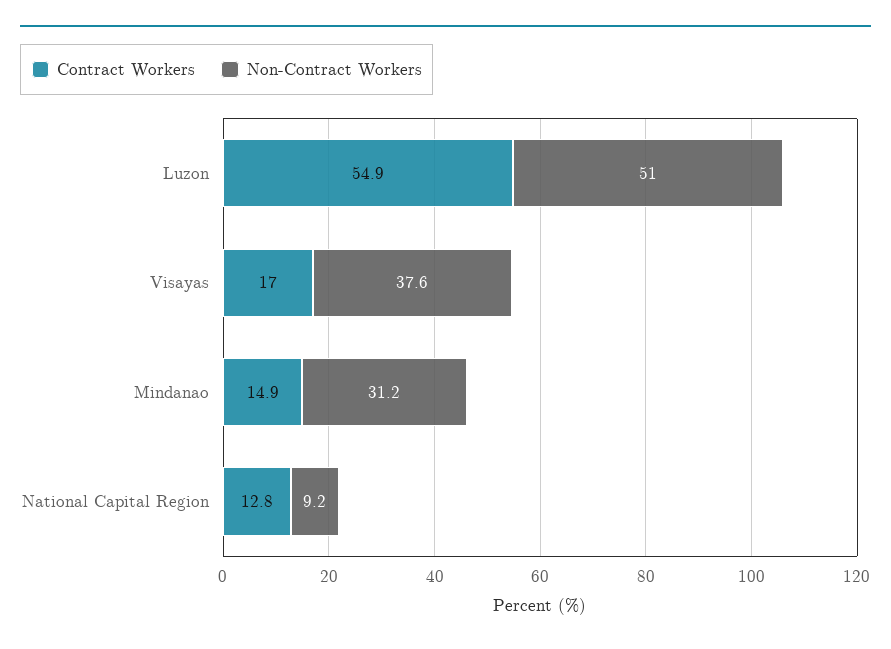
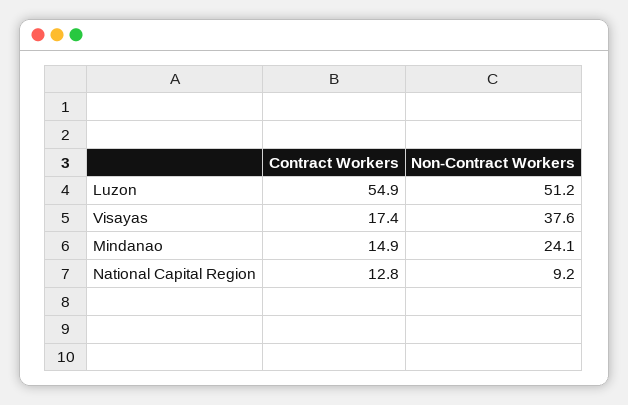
  {
    "Contract Workers": {
      "Luzon": 54.9,
-     "Visayas": 17,
+     "Visayas": 17.4,
      "Mindanao": 14.9,
      "National Capital Region": 12.8
    },
    "Non-Contract Workers": {
-     "Luzon": 51,
+     "Luzon": 51.2,
      "Visayas": 37.6,
-     "Mindanao": 31.2,
+     "Mindanao": 24.1,
      "National Capital Region": 9.2
    }
  }

